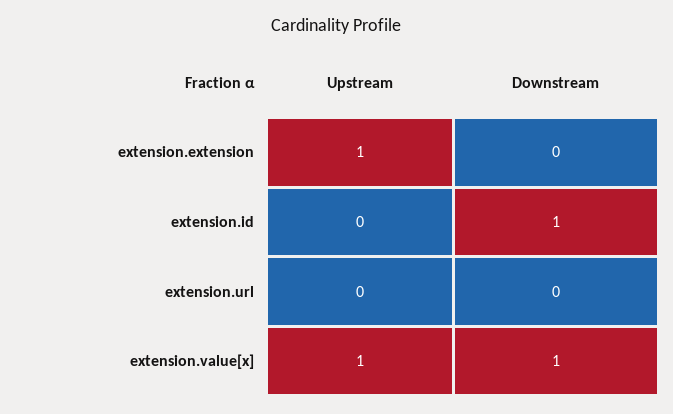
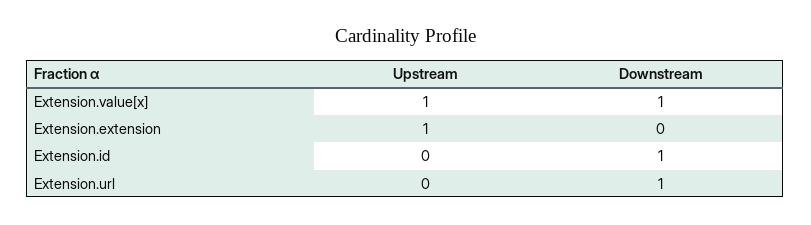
  {
    "Upstream": {
      "extension.extension": 1,
      "extension.id": 0,
      "extension.url": 0,
      "extension.value[x]": 1
    },
    "Downstream": {
      "extension.extension": 0,
      "extension.id": 1,
-     "extension.url": 0,
+     "extension.url": 1,
      "extension.value[x]": 1
    }
  }

